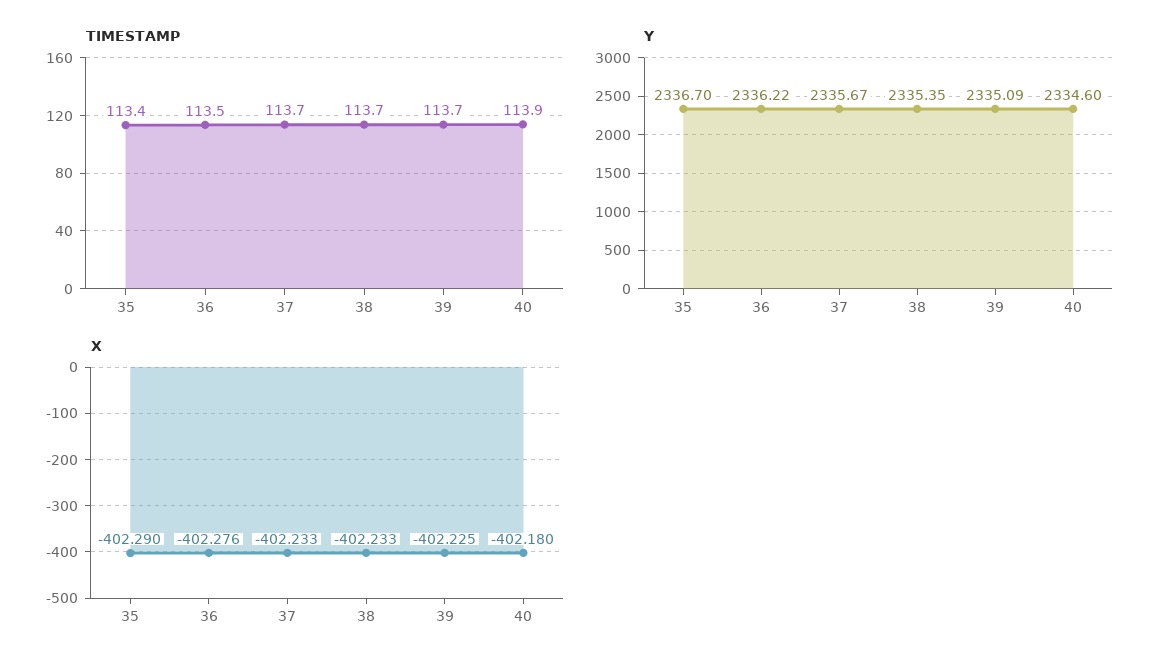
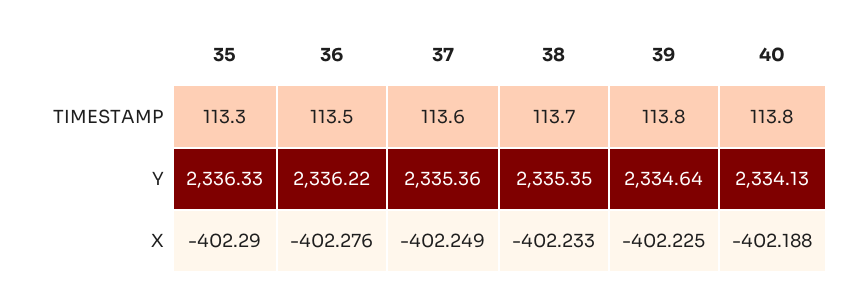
  {
    "TIMESTAMP": {
-     "35": 113.4,
+     "35": 113.3,
      "36": 113.5,
-     "37": 113.7,
+     "37": 113.6,
      "38": 113.7,
-     "39": 113.7,
+     "39": 113.8,
-     "40": 113.9
+     "40": 113.8
    },
    "Y": {
-     "35": 2336.7,
+     "35": 2336.33,
      "36": 2336.22,
-     "37": 2335.67,
+     "37": 2335.36,
      "38": 2335.35,
-     "39": 2335.09,
+     "39": 2334.64,
-     "40": 2334.6
+     "40": 2334.13
    },
    "X": {
      "35": -402.29,
      "36": -402.276,
-     "37": -402.233,
+     "37": -402.249,
      "38": -402.233,
      "39": -402.225,
-     "40": -402.18
+     "40": -402.188
    }
  }

